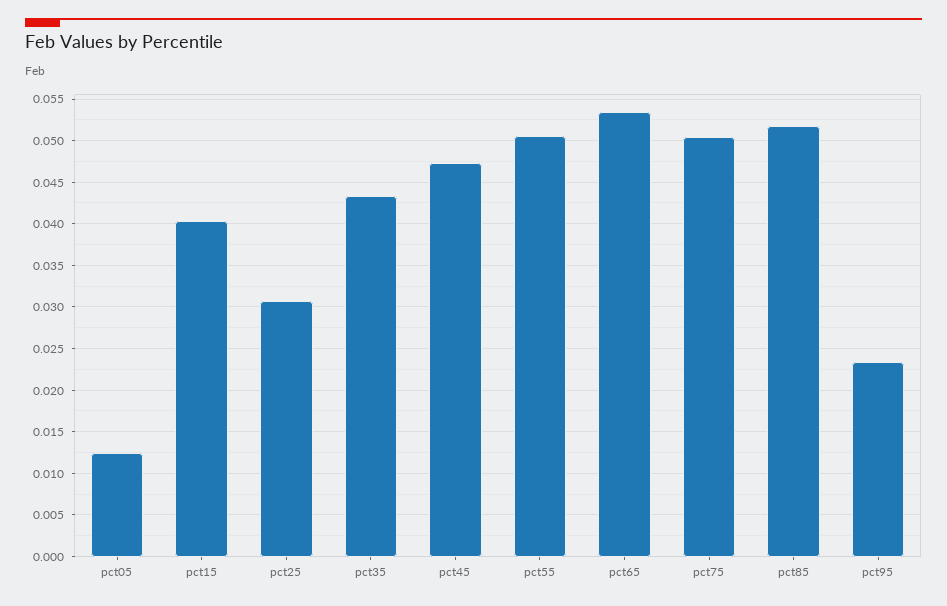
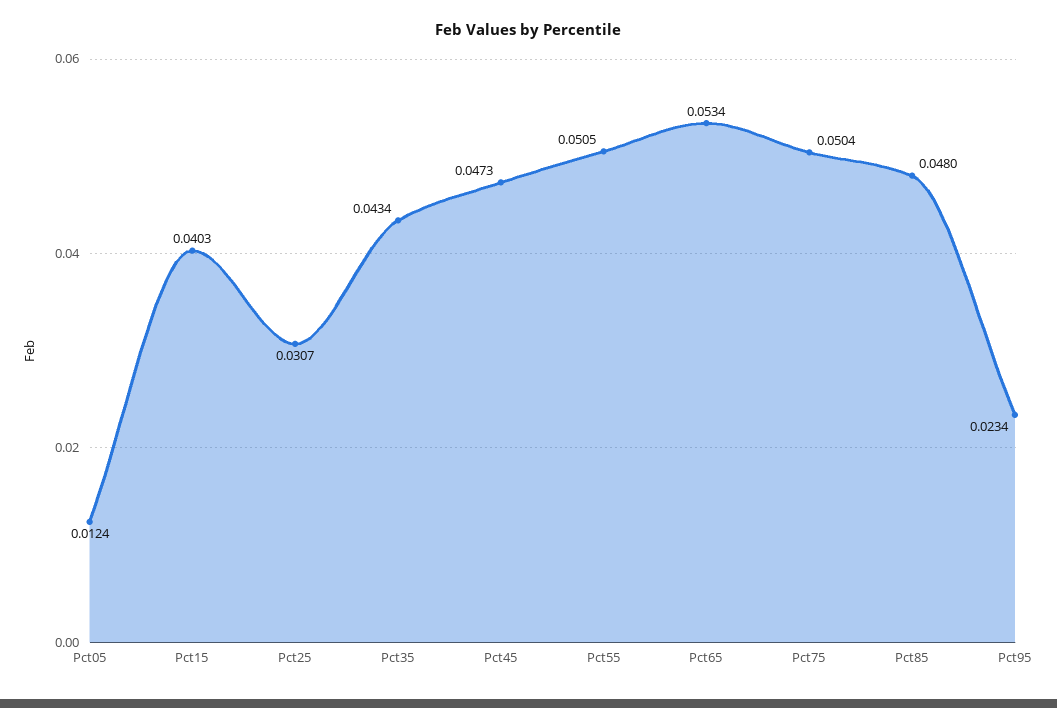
  {
    "pct05": 0.0124,
    "pct15": 0.0403,
    "pct25": 0.0307,
    "pct35": 0.0434,
    "pct45": 0.0473,
    "pct55": 0.0505,
    "pct65": 0.0534,
    "pct75": 0.0504,
-   "pct85": 0.052,
+   "pct85": 0.048,
    "pct95": 0.0234
  }

